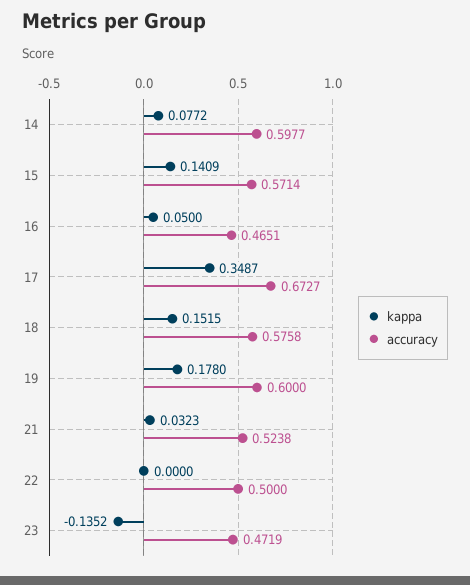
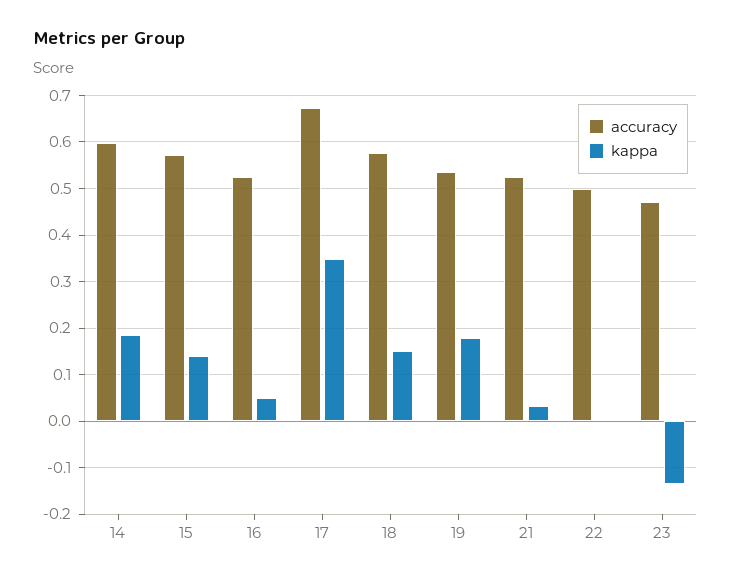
  {
    "kappa": {
-     "14": 0.0772,
+     "14": 0.18,
      "15": 0.1409,
      "16": 0.05,
      "17": 0.3487,
      "18": 0.1515,
      "19": 0.178,
      "21": 0.0323,
      "22": 0,
      "23": -0.1352
    },
    "accuracy": {
      "14": 0.5977,
      "15": 0.5714,
-     "16": 0.4651,
+     "16": 0.52,
      "17": 0.6727,
      "18": 0.5758,
-     "19": 0.6,
+     "19": 0.54,
      "21": 0.5238,
      "22": 0.5,
      "23": 0.4719
    }
  }

